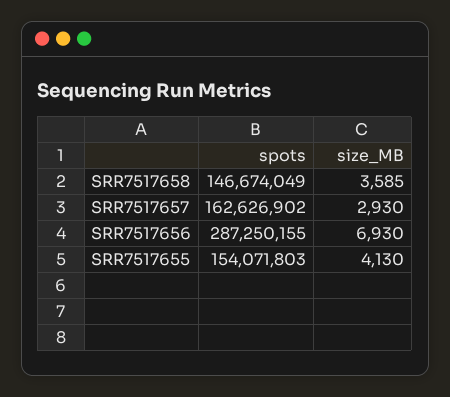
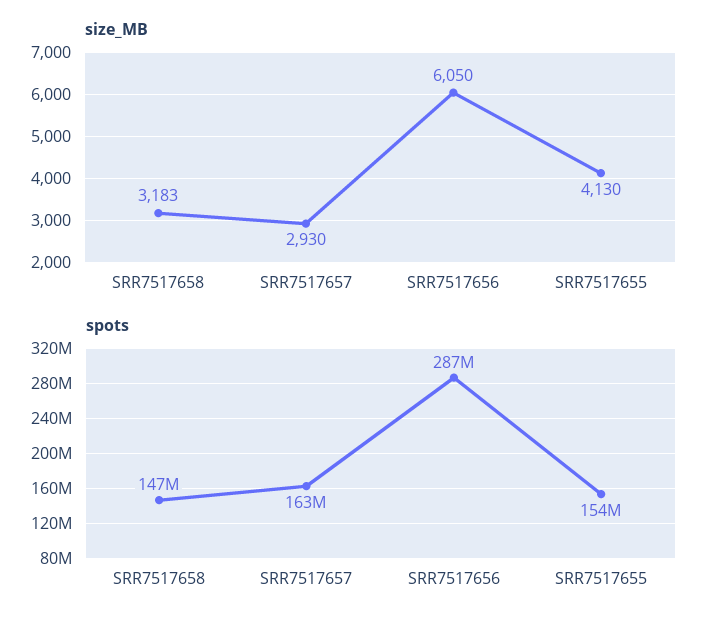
  {
    "spots": {
      "SRR7517658": 146674049,
      "SRR7517657": 162626902,
      "SRR7517656": 287250155,
      "SRR7517655": 154071803
    },
    "size_MB": {
-     "SRR7517658": 3585,
+     "SRR7517658": 3183,
      "SRR7517657": 2930,
-     "SRR7517656": 6930,
+     "SRR7517656": 6050,
      "SRR7517655": 4130
    }
  }

